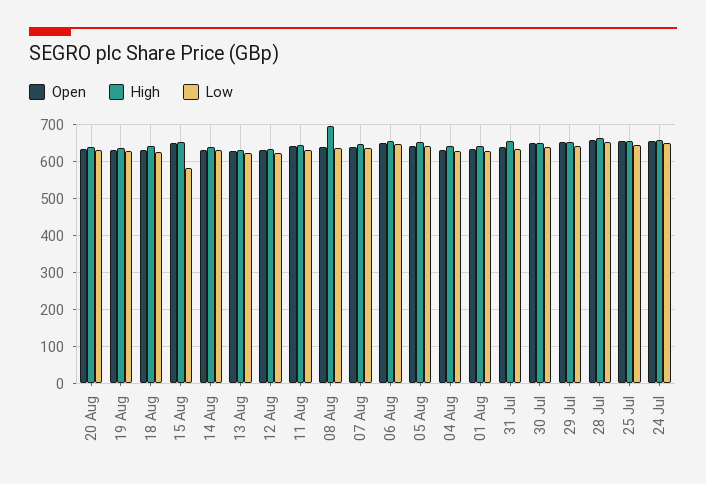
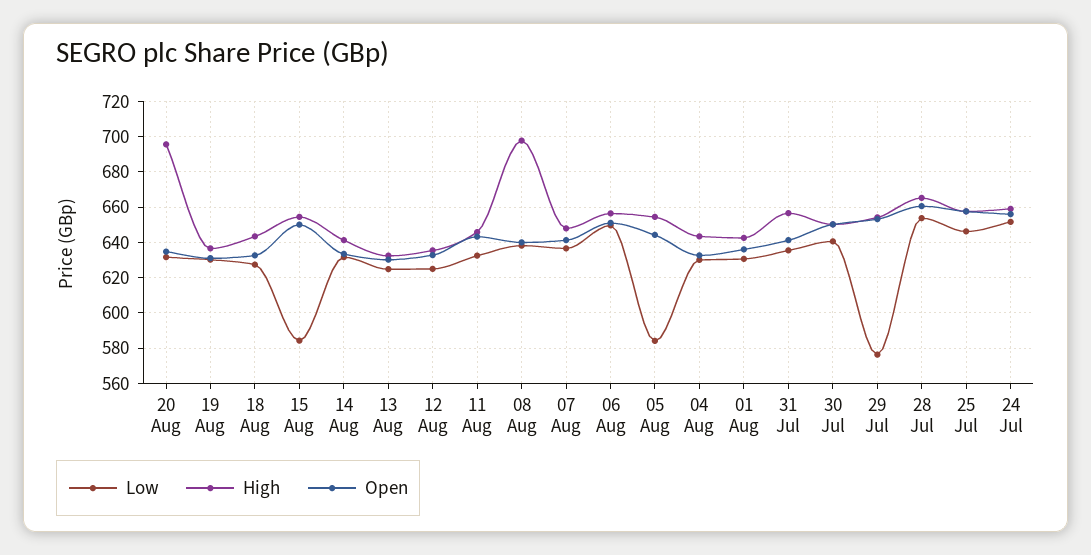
  {
    "Open": {
      "20 Aug": 635,
      "19 Aug": 630,
      "18 Aug": 635,
      "15 Aug": 650,
      "14 Aug": 635,
      "13 Aug": 630,
      "12 Aug": 635,
      "11 Aug": 645,
      "08 Aug": 640,
      "07 Aug": 640,
      "06 Aug": 650,
      "05 Aug": 645,
      "04 Aug": 635,
      "01 Aug": 635,
      "31 Jul": 640,
      "30 Jul": 650,
      "29 Jul": 655,
      "28 Jul": 660,
      "25 Jul": 660,
      "24 Jul": 655
    },
    "High": {
-     "20 Aug": 640,
+     "20 Aug": 695,
      "19 Aug": 635,
      "18 Aug": 645,
      "15 Aug": 655,
      "14 Aug": 640,
      "13 Aug": 630,
      "12 Aug": 635,
      "11 Aug": 645,
      "08 Aug": 700,
      "07 Aug": 650,
      "06 Aug": 655,
      "05 Aug": 655,
      "04 Aug": 645,
      "01 Aug": 645,
      "31 Jul": 655,
      "30 Jul": 650,
      "29 Jul": 655,
      "28 Jul": 665,
      "25 Jul": 660,
      "24 Jul": 660
    },
    "Low": {
      "20 Aug": 630,
      "19 Aug": 630,
      "18 Aug": 625,
      "15 Aug": 585,
      "14 Aug": 630,
      "13 Aug": 625,
      "12 Aug": 625,
      "11 Aug": 630,
      "08 Aug": 640,
      "07 Aug": 635,
      "06 Aug": 650,
-     "05 Aug": 640,
+     "05 Aug": 585,
      "04 Aug": 630,
      "01 Aug": 630,
      "31 Jul": 635,
      "30 Jul": 640,
-     "29 Jul": 640,
+     "29 Jul": 575,
      "28 Jul": 655,
      "25 Jul": 645,
      "24 Jul": 650
    }
  }

